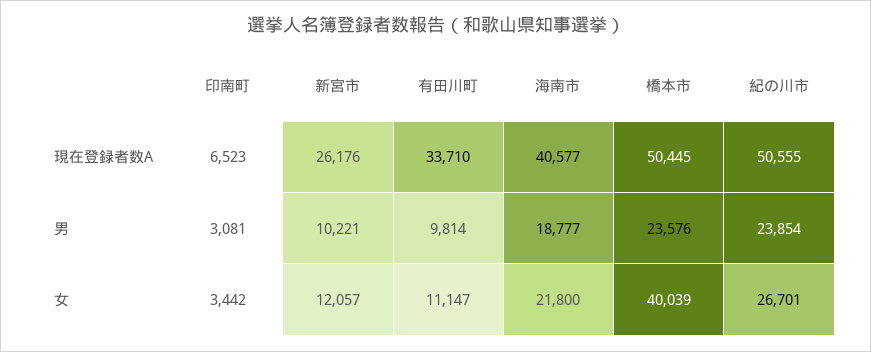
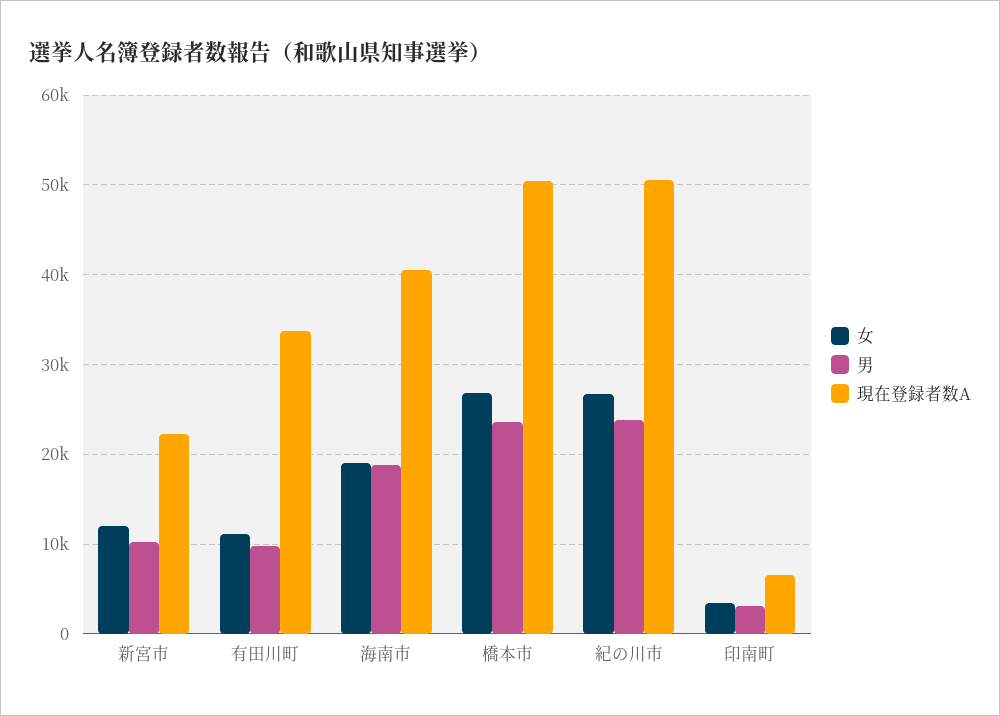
  {
    "現在登録者数A": {
      "印南町": 6523,
-     "新宮市": 26176,
+     "新宮市": 22000,
      "有田川町": 33710,
      "海南市": 40577,
      "橋本市": 50445,
      "紀の川市": 50555
    },
    "男": {
      "印南町": 3081,
      "新宮市": 10221,
      "有田川町": 9814,
      "海南市": 18777,
      "橋本市": 23576,
      "紀の川市": 23854
    },
    "女": {
      "印南町": 3442,
      "新宮市": 12057,
      "有田川町": 11147,
-     "海南市": 21800,
+     "海南市": 19000,
-     "橋本市": 40039,
+     "橋本市": 27000,
      "紀の川市": 26701
    }
  }

